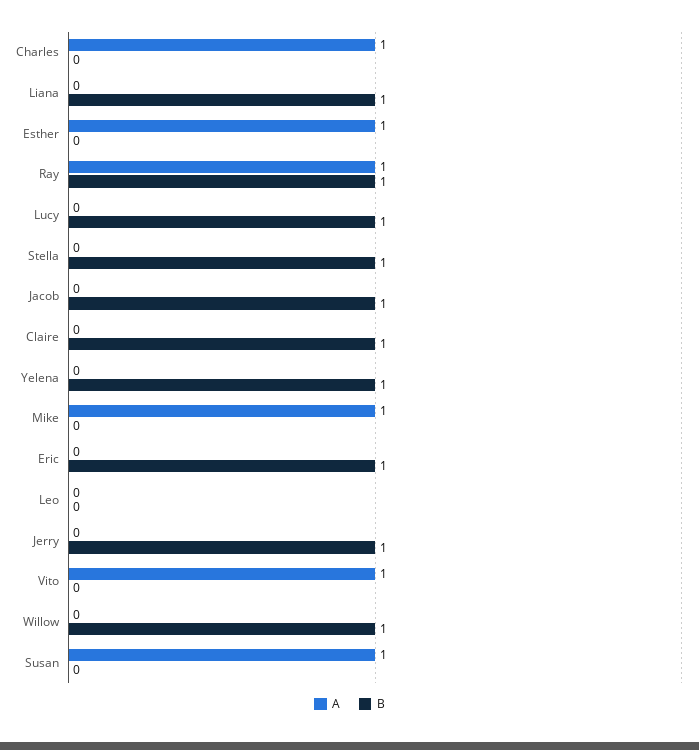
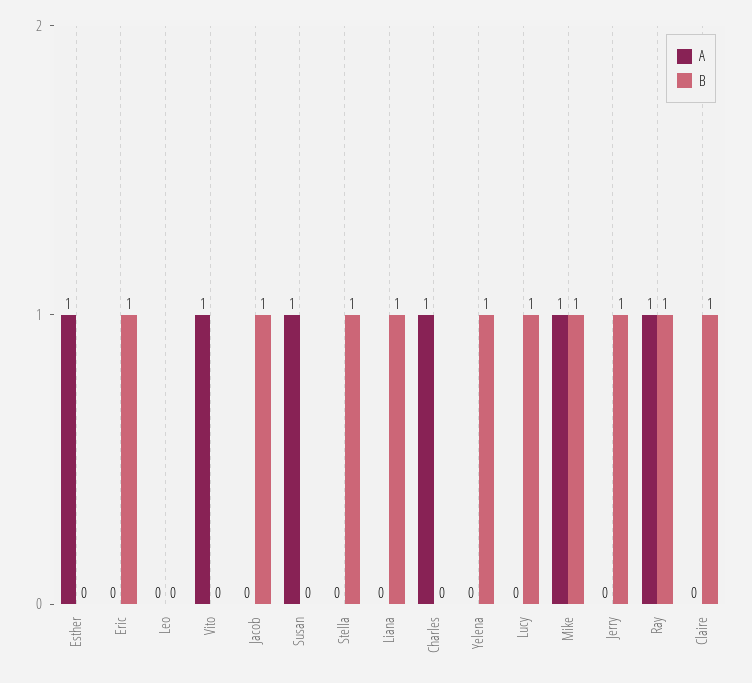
  {
    "A": {
      "Charles": 1,
      "Liana": 0,
      "Esther": 1,
      "Ray": 1,
      "Lucy": 0,
      "Stella": 0,
      "Jacob": 0,
      "Claire": 0,
      "Yelena": 0,
      "Mike": 1,
      "Eric": 0,
      "Leo": 0,
      "Jerry": 0,
      "Vito": 1,
-     "Willow": 0,
      "Susan": 1
    },
    "B": {
      "Charles": 0,
      "Liana": 1,
      "Esther": 0,
      "Ray": 1,
      "Lucy": 1,
      "Stella": 1,
      "Jacob": 1,
      "Claire": 1,
      "Yelena": 1,
-     "Mike": 0,
+     "Mike": 1,
      "Eric": 1,
      "Leo": 0,
      "Jerry": 1,
      "Vito": 0,
-     "Willow": 1,
      "Susan": 0
    }
  }

